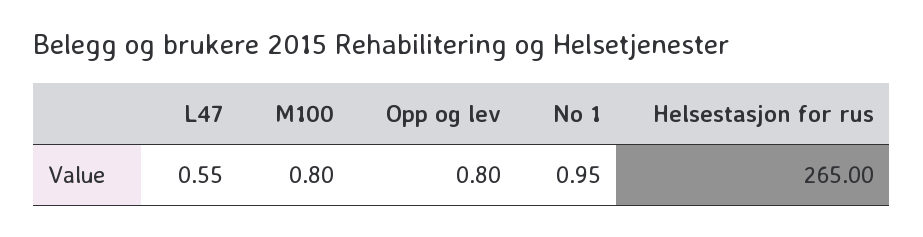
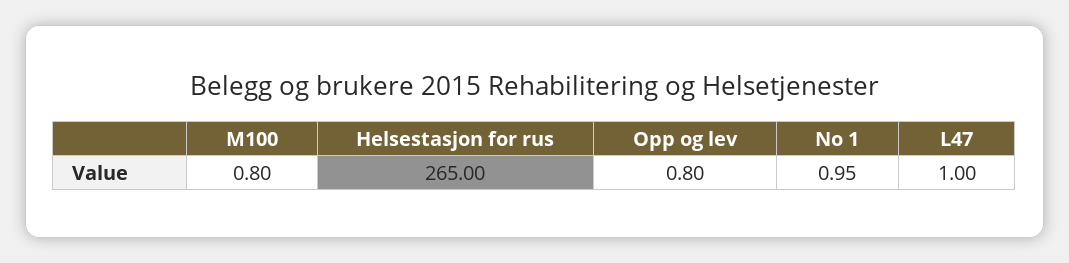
  {
-   "L47": 0.55,
+   "L47": 1,
    "M100": 0.8,
    "Opp og lev": 0.8,
    "No 1": 0.95,
    "Helsestasjon for rus": 265
  }

